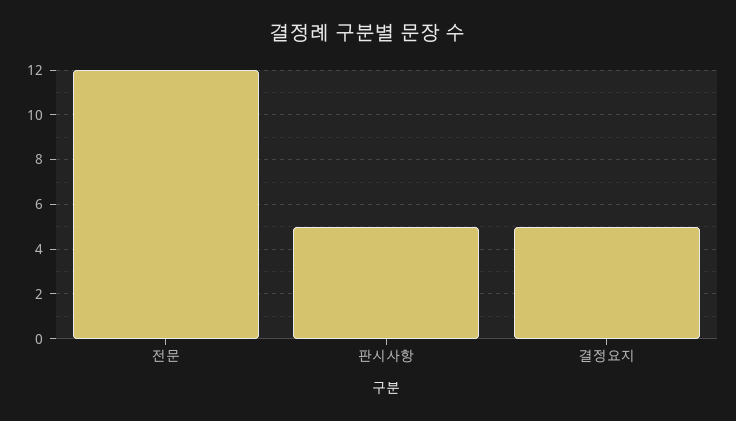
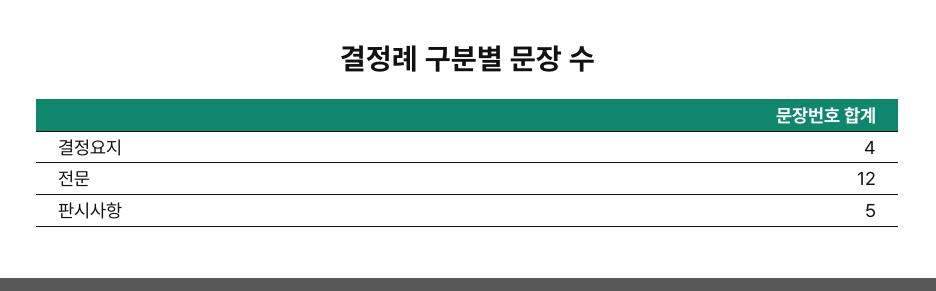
  {
    "전문": 12,
    "판시사항": 5,
-   "결정요지": 5
+   "결정요지": 4
  }

